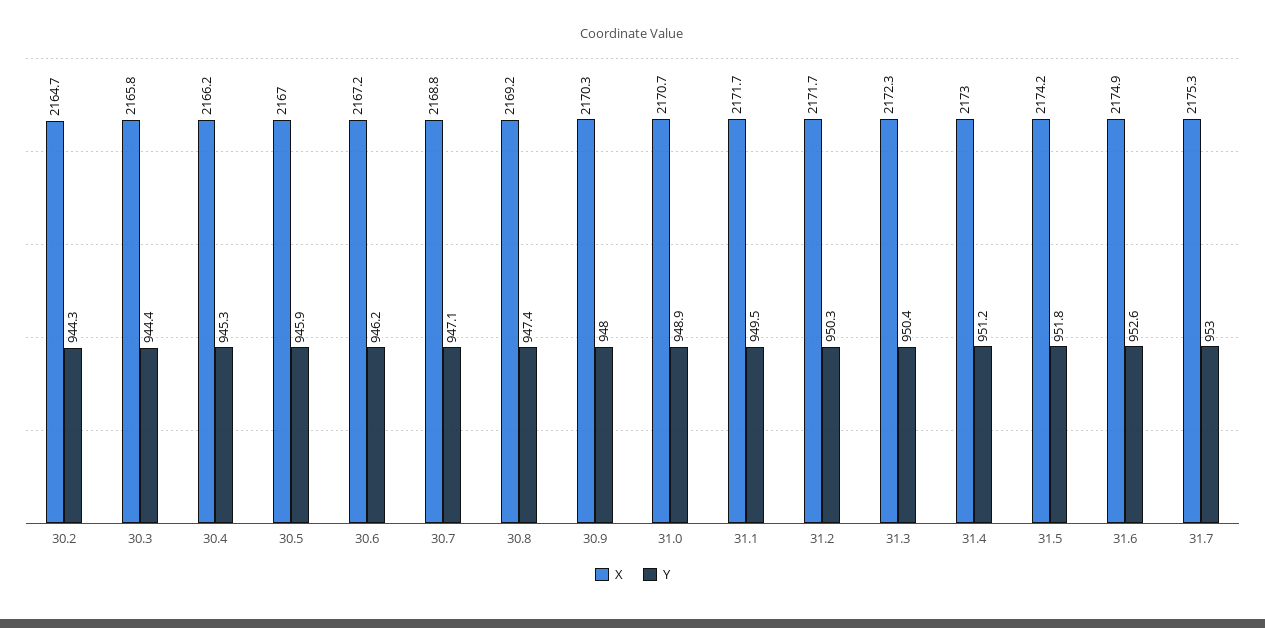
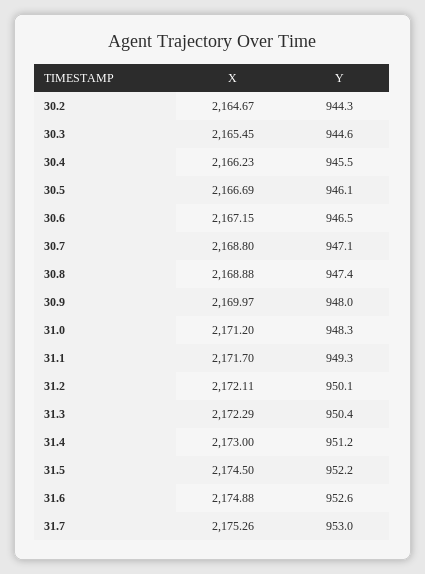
  {
    "X": {
      "30.2": 2164.67,
-     "30.3": 2165.8,
+     "30.3": 2165.45,
      "30.4": 2166.23,
-     "30.5": 2167,
+     "30.5": 2166.69,
      "30.6": 2167.15,
      "30.7": 2168.8,
-     "30.8": 2169.2,
+     "30.8": 2168.88,
-     "30.9": 2170.3,
+     "30.9": 2169.97,
-     "31.0": 2170.7,
+     "31.0": 2171.2,
      "31.1": 2171.7,
-     "31.2": 2171.7,
+     "31.2": 2172.11,
      "31.3": 2172.29,
      "31.4": 2173,
-     "31.5": 2174.2,
+     "31.5": 2174.5,
      "31.6": 2174.88,
      "31.7": 2175.26
    },
    "Y": {
      "30.2": 944.3,
-     "30.3": 944.4,
+     "30.3": 944.6,
-     "30.4": 945.3,
+     "30.4": 945.5,
-     "30.5": 945.9,
+     "30.5": 946.1,
-     "30.6": 946.2,
+     "30.6": 946.5,
      "30.7": 947.1,
      "30.8": 947.4,
      "30.9": 948,
-     "31.0": 948.9,
+     "31.0": 948.3,
-     "31.1": 949.5,
+     "31.1": 949.3,
-     "31.2": 950.3,
+     "31.2": 950.1,
      "31.3": 950.4,
      "31.4": 951.2,
-     "31.5": 951.8,
+     "31.5": 952.2,
      "31.6": 952.6,
      "31.7": 953
    }
  }

